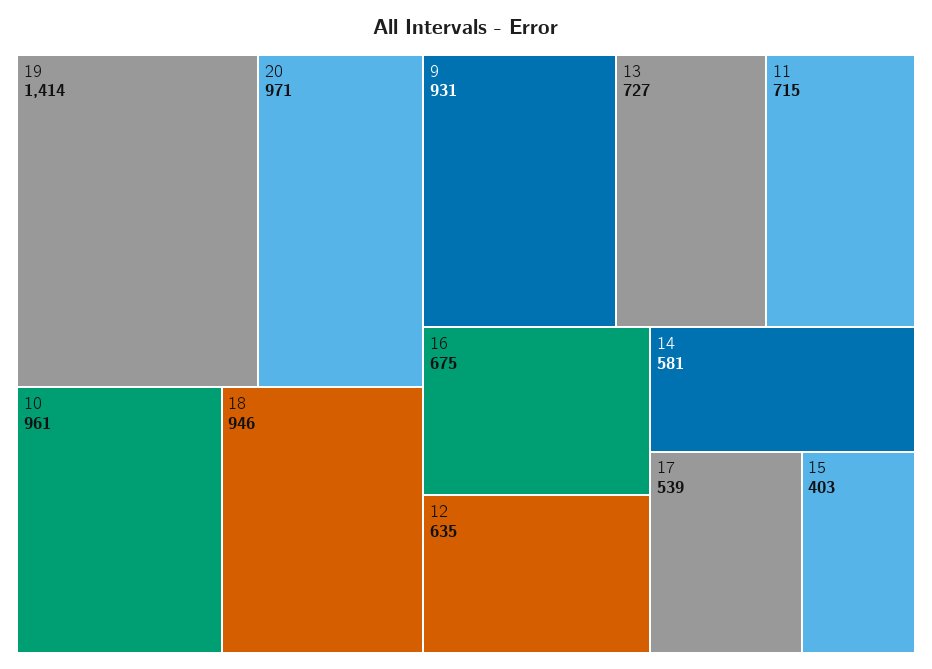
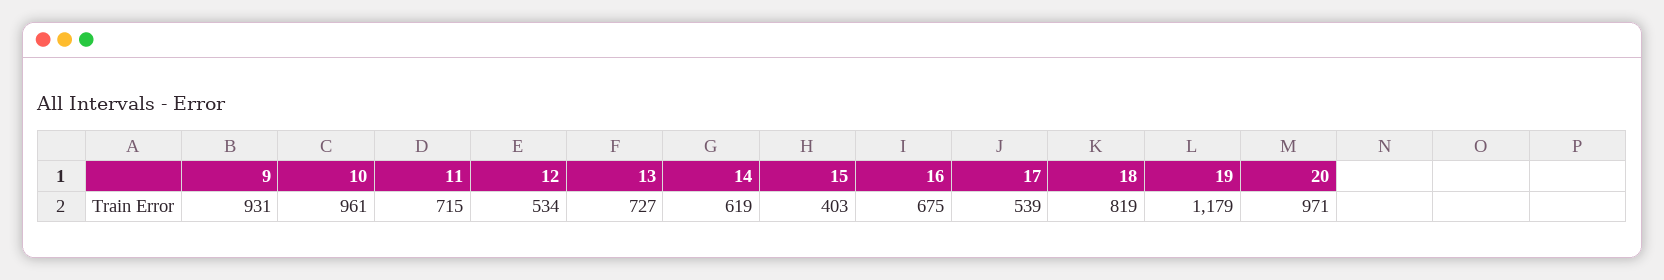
  {
-   "19": 1414,
+   "19": 1179,
    "20": 971,
    "10": 961,
-   "18": 946,
+   "18": 819,
    "9": 931,
    "13": 727,
    "11": 715,
    "16": 675,
-   "12": 635,
+   "12": 534,
-   "14": 581,
+   "14": 619,
    "17": 539,
    "15": 403
  }

